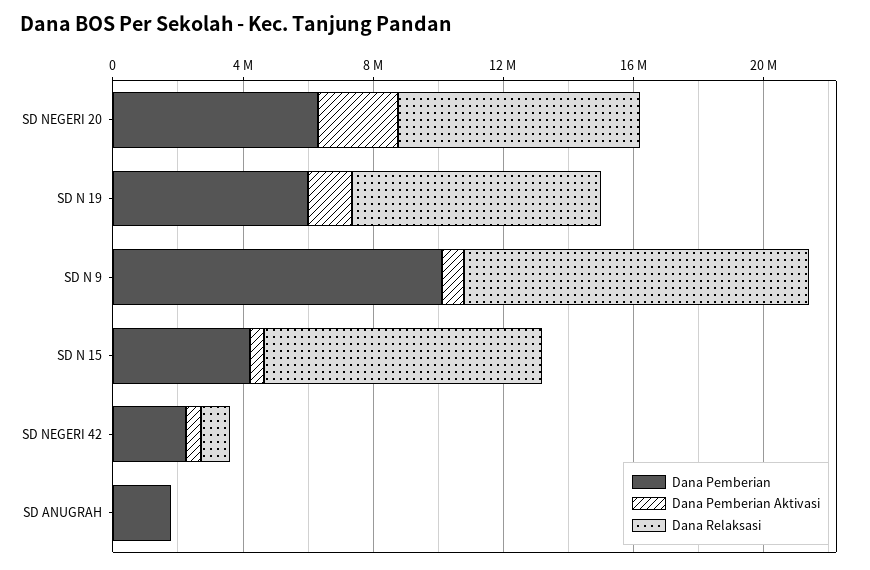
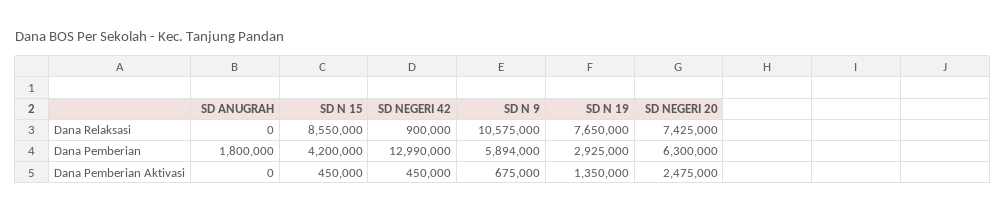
  {
    "Dana Pemberian": {
      "SD NEGERI 20": 6300000,
-     "SD N 19": 6000000,
+     "SD N 19": 2925000,
-     "SD N 9": 10000000,
+     "SD N 9": 5894000,
      "SD N 15": 4200000,
-     "SD NEGERI 42": 2000000,
+     "SD NEGERI 42": 12990000,
      "SD ANUGRAH": 1800000
    },
    "Dana Pemberian Aktivasi": {
      "SD NEGERI 20": 2475000,
      "SD N 19": 1350000,
      "SD N 9": 675000,
      "SD N 15": 450000,
      "SD NEGERI 42": 450000,
      "SD ANUGRAH": 0
    },
    "Dana Relaksasi": {
      "SD NEGERI 20": 7425000,
      "SD N 19": 7650000,
      "SD N 9": 10575000,
      "SD N 15": 8550000,
      "SD NEGERI 42": 900000,
      "SD ANUGRAH": 0
    }
  }

